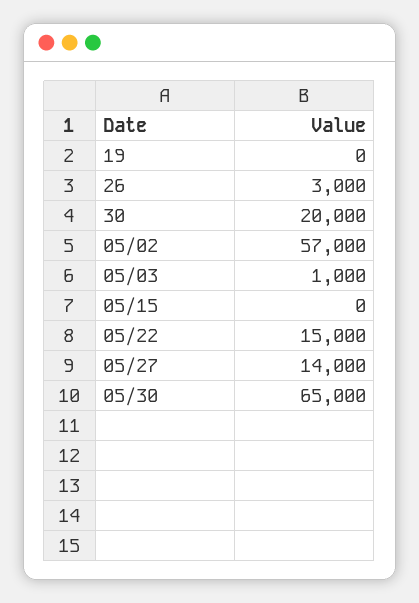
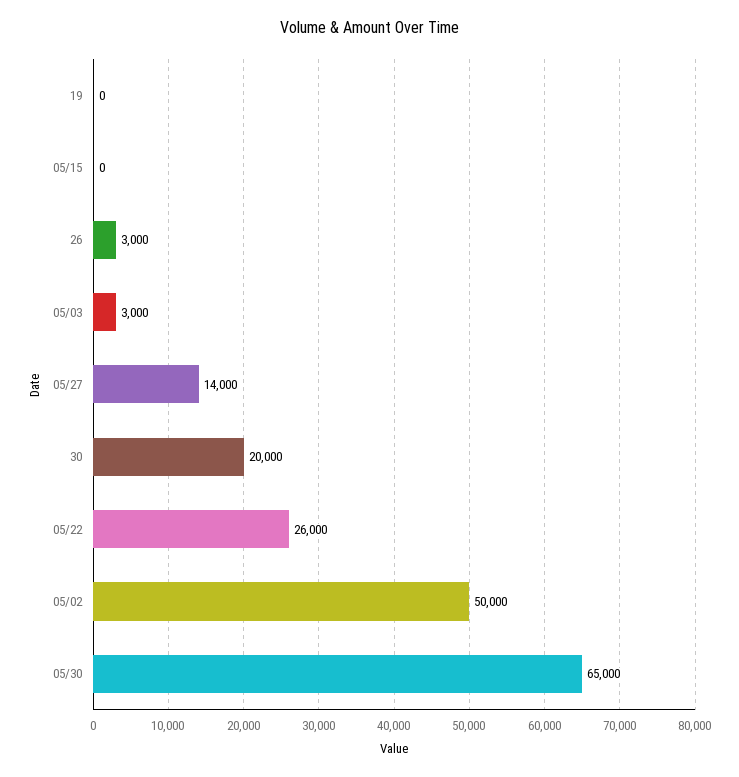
  {
    "19": 0,
    "26": 3000,
    "30": 20000,
-   "05/02": 57000,
+   "05/02": 50000,
-   "05/03": 1000,
+   "05/03": 3000,
    "05/15": 0,
-   "05/22": 15000,
+   "05/22": 26000,
    "05/27": 14000,
    "05/30": 65000
  }

